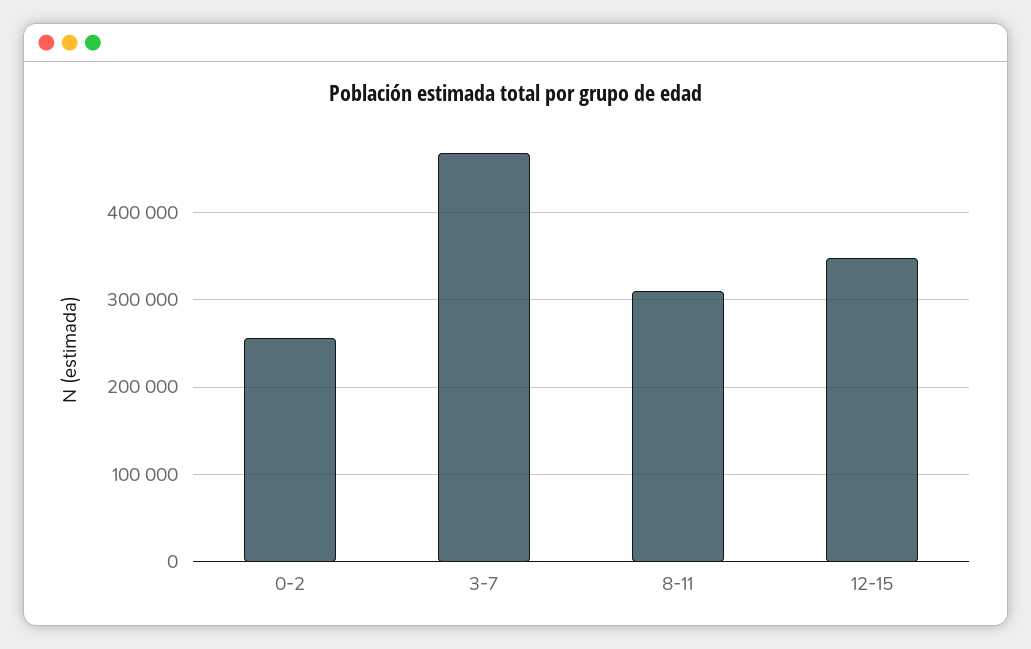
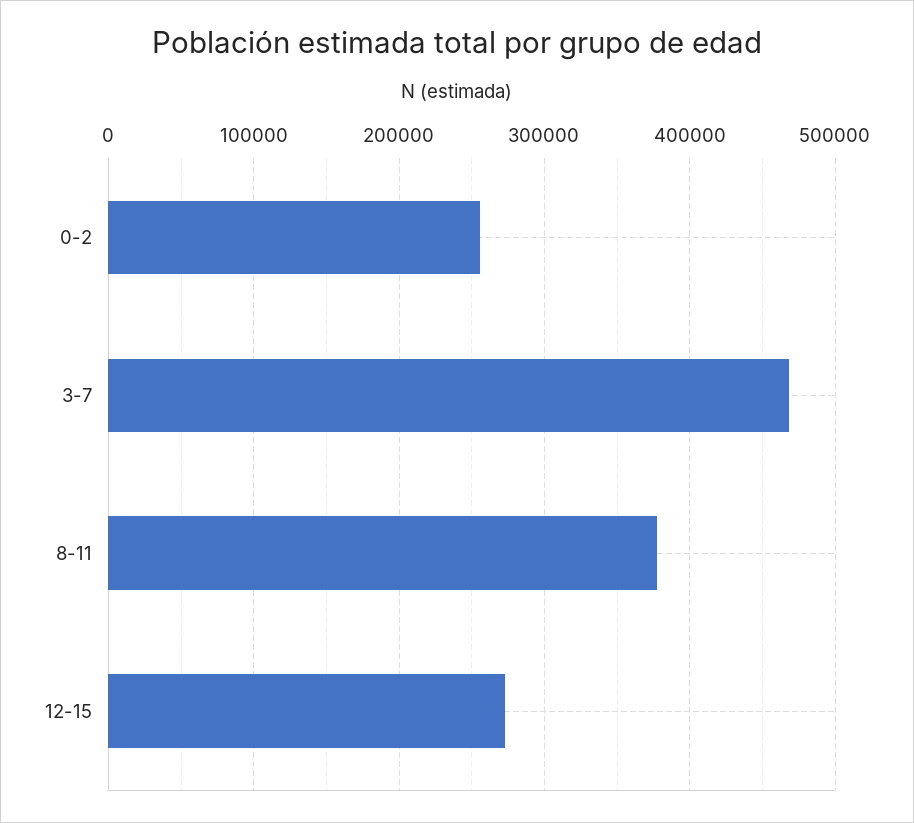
  {
    "0-2": 260000,
    "3-7": 470000,
-   "8-11": 310000,
+   "8-11": 380000,
-   "12-15": 350000
+   "12-15": 270000
  }

